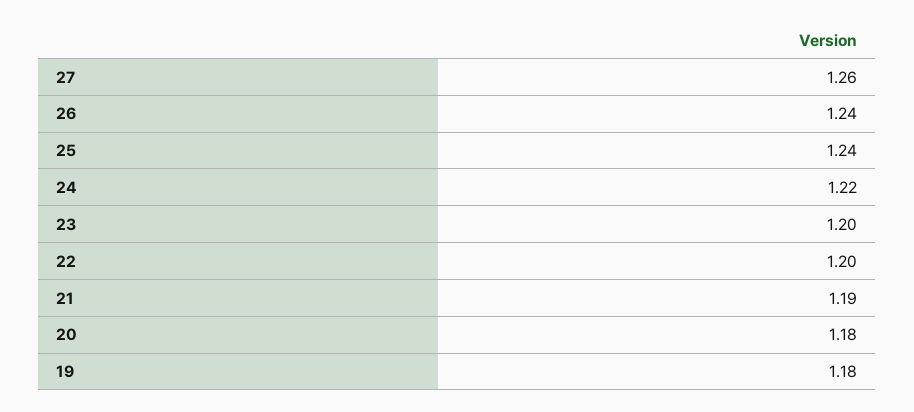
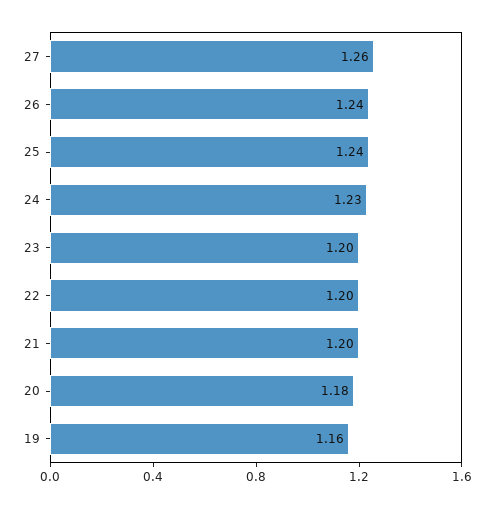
  {
    "27": 1.26,
    "26": 1.24,
    "25": 1.24,
-   "24": 1.22,
+   "24": 1.23,
    "23": 1.2,
    "22": 1.2,
-   "21": 1.19,
+   "21": 1.2,
    "20": 1.18,
-   "19": 1.18
+   "19": 1.16
  }

